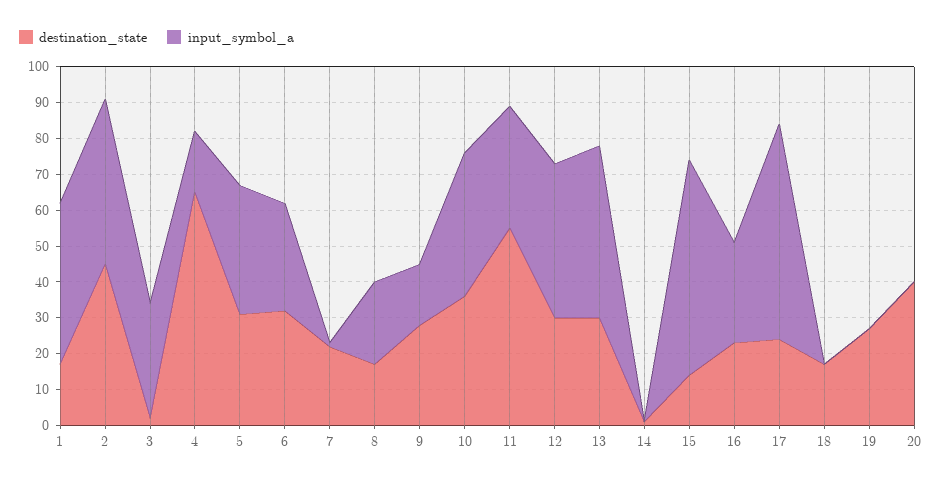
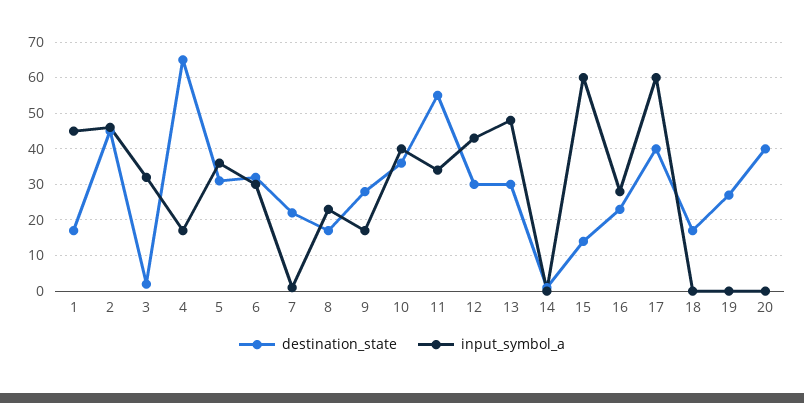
  {
    "destination_state": {
      "1": 15,
      "2": 45,
      "3": 0,
      "4": 65,
      "5": 30,
      "6": 30,
      "7": 20,
      "8": 15,
      "9": 30,
      "10": 35,
      "11": 55,
      "12": 30,
      "13": 30,
      "14": 0,
      "15": 15,
      "16": 25,
-     "17": 25,
+     "17": 40,
      "18": 15,
      "19": 25,
      "20": 40
    },
    "input_symbol_a": {
      "1": 45,
      "2": 45,
      "3": 30,
      "4": 15,
      "5": 35,
      "6": 30,
      "7": 0,
      "8": 25,
      "9": 15,
      "10": 40,
      "11": 35,
      "12": 45,
      "13": 50,
      "14": 0,
      "15": 60,
      "16": 30,
      "17": 60,
      "18": 0,
      "19": 0,
      "20": 0
    }
  }

